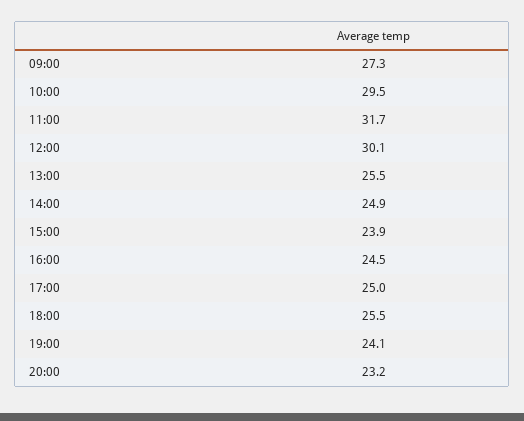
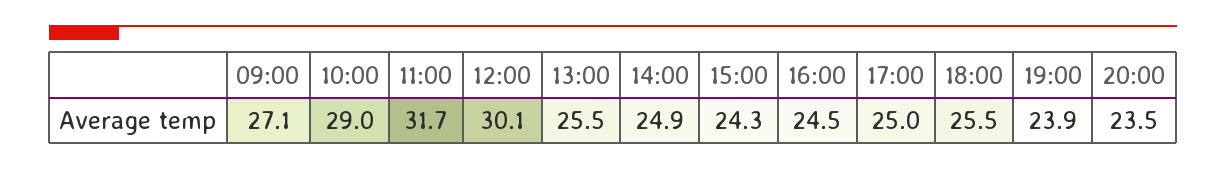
  {
-   "09:00": 27.3,
+   "09:00": 27.1,
-   "10:00": 29.5,
+   "10:00": 29,
    "11:00": 31.7,
    "12:00": 30.1,
    "13:00": 25.5,
    "14:00": 24.9,
-   "15:00": 23.9,
+   "15:00": 24.3,
    "16:00": 24.5,
    "17:00": 25,
    "18:00": 25.5,
-   "19:00": 24.1,
+   "19:00": 23.9,
-   "20:00": 23.2
+   "20:00": 23.5
  }

